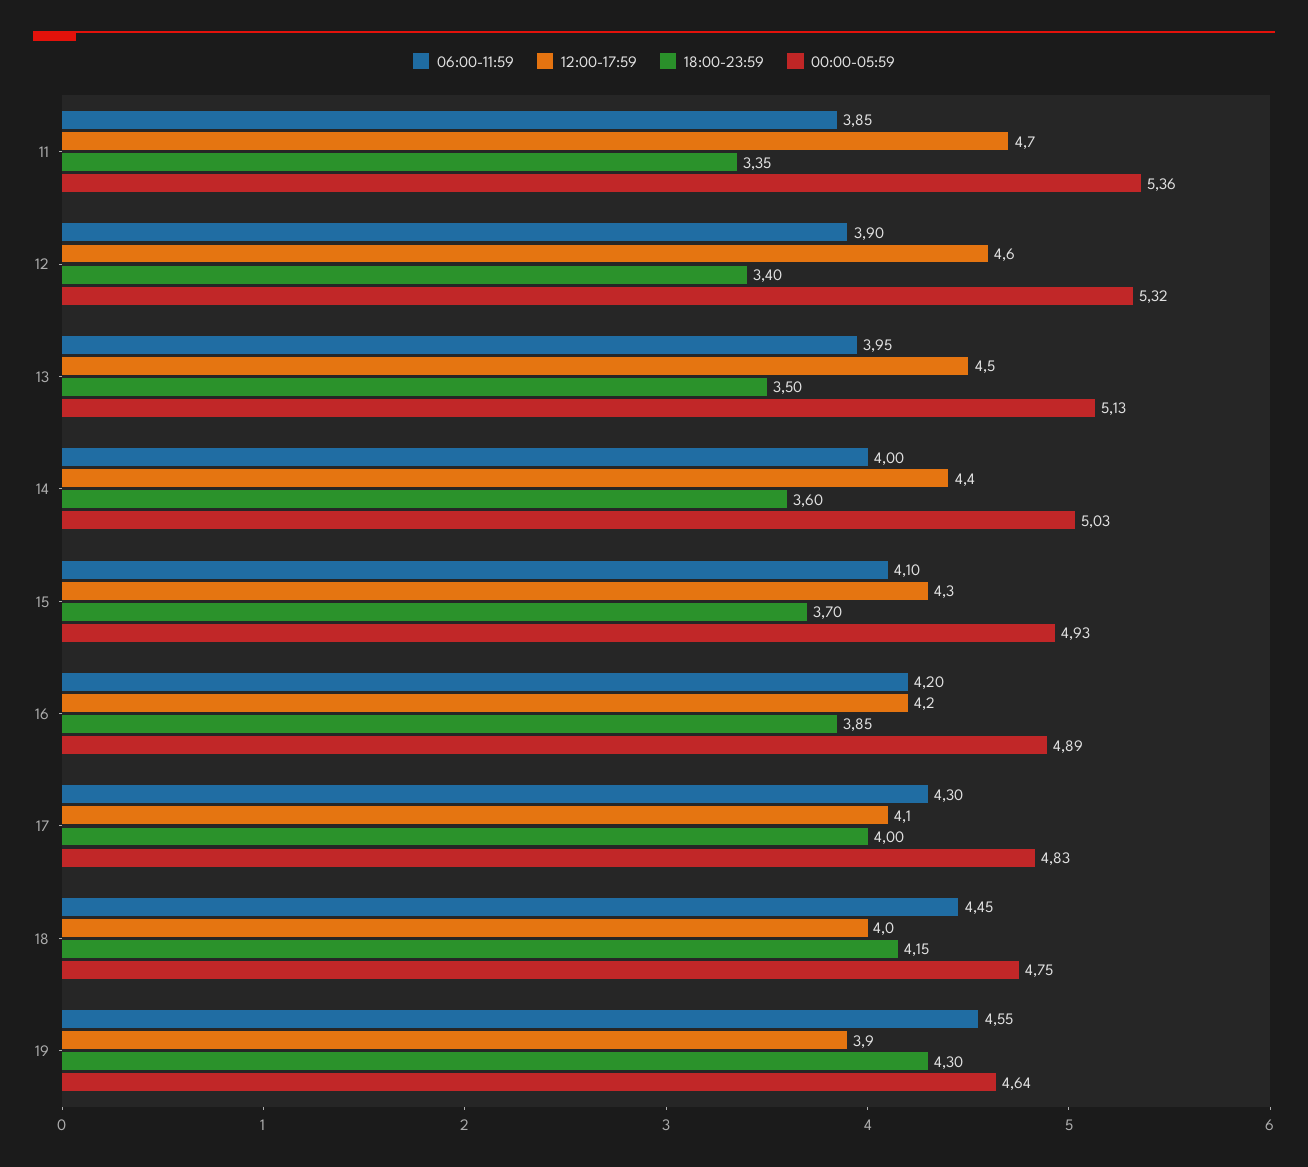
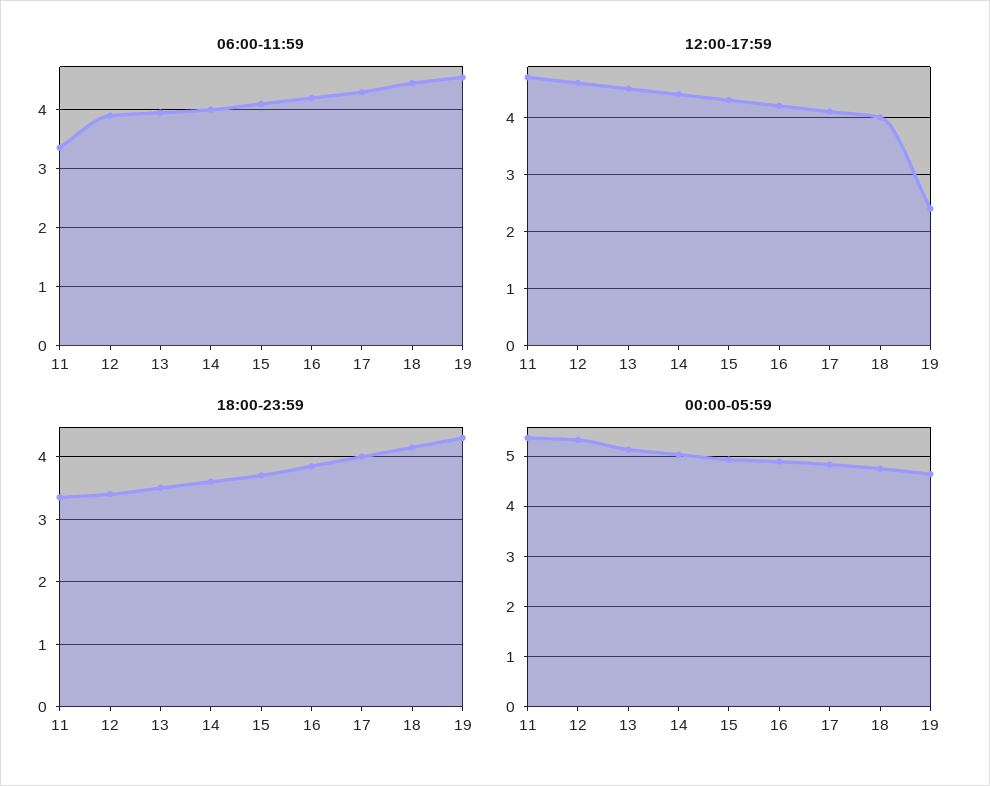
  {
    "06:00-11:59": {
-     "11": 3.85,
+     "11": 3.4,
      "12": 3.9,
      "13": 3.95,
      "14": 4,
      "15": 4.1,
      "16": 4.2,
      "17": 4.3,
      "18": 4.45,
      "19": 4.55
    },
    "12:00-17:59": {
      "11": 4.7,
      "12": 4.6,
      "13": 4.5,
      "14": 4.4,
      "15": 4.3,
      "16": 4.2,
      "17": 4.1,
      "18": 4,
-     "19": 3.9
+     "19": 2.5
    },
    "18:00-23:59": {
      "11": 3.35,
      "12": 3.4,
      "13": 3.5,
      "14": 3.6,
      "15": 3.7,
      "16": 3.85,
      "17": 4,
      "18": 4.15,
      "19": 4.3
    },
    "00:00-05:59": {
      "11": 5.36,
      "12": 5.32,
      "13": 5.13,
      "14": 5.03,
      "15": 4.93,
      "16": 4.89,
      "17": 4.83,
      "18": 4.75,
      "19": 4.64
    }
  }

